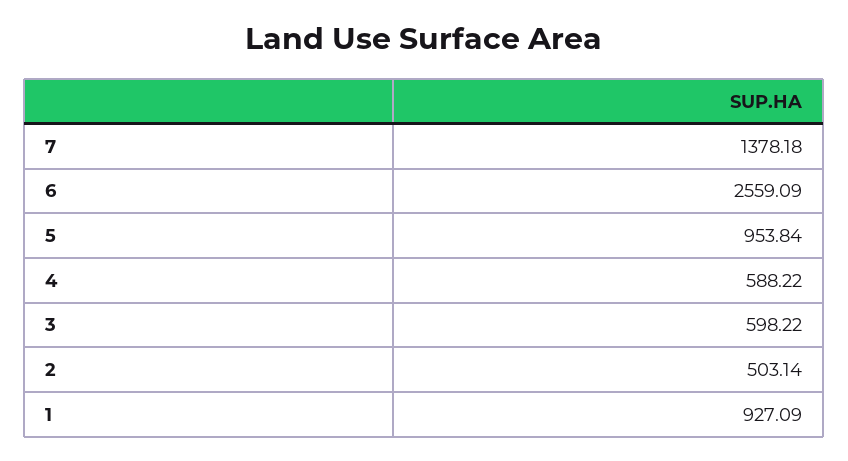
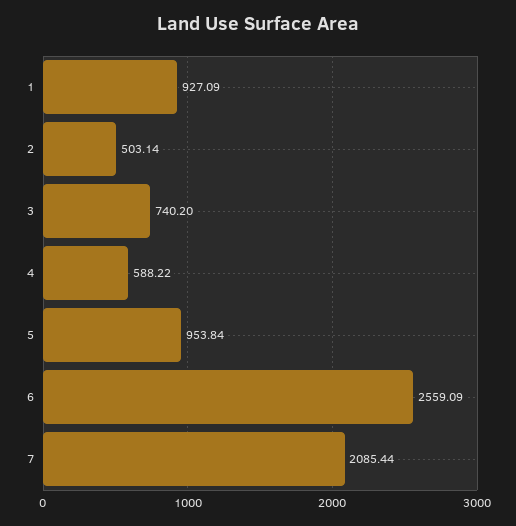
  {
-   "7": 1378.18,
+   "7": 2085.44,
    "6": 2559.09,
    "5": 953.84,
    "4": 588.22,
-   "3": 598.22,
+   "3": 740.2,
    "2": 503.14,
    "1": 927.09
  }

